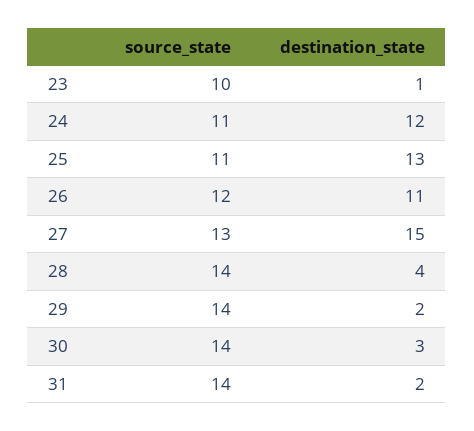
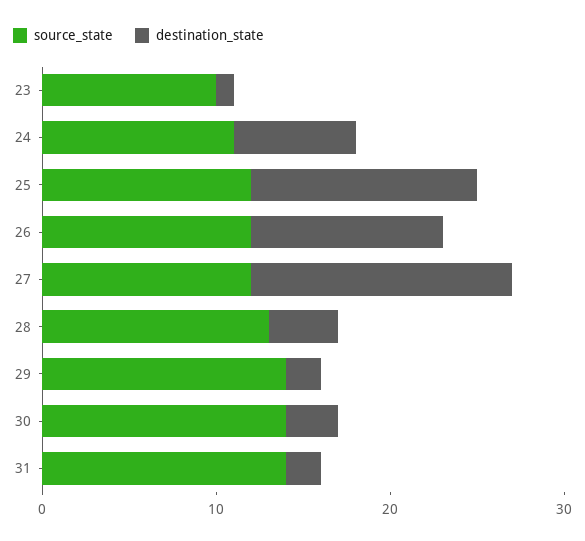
  {
    "source_state": {
      "23": 10,
      "24": 11,
-     "25": 11,
+     "25": 12,
      "26": 12,
-     "27": 13,
+     "27": 12,
-     "28": 14,
+     "28": 13,
      "29": 14,
      "30": 14,
      "31": 14
    },
    "destination_state": {
      "23": 1,
-     "24": 12,
+     "24": 7,
      "25": 13,
      "26": 11,
      "27": 15,
      "28": 4,
      "29": 2,
      "30": 3,
      "31": 2
    }
  }

